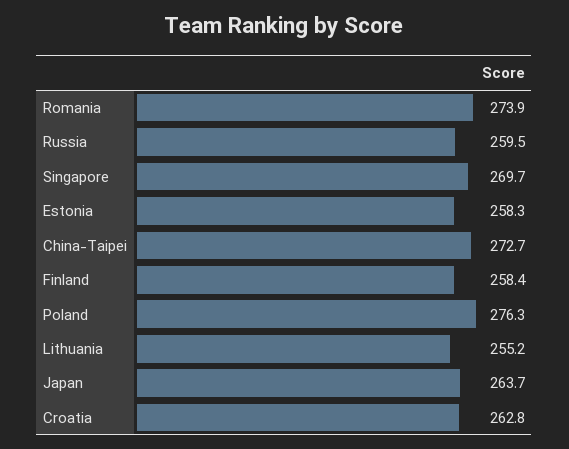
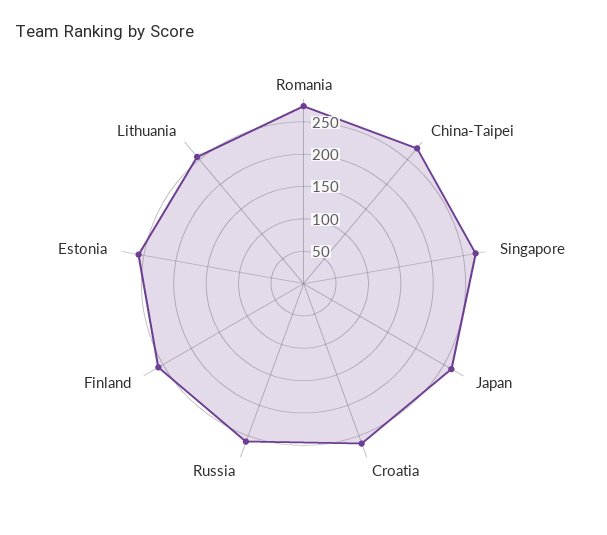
  {
    "Romania": 273.9,
    "Russia": 259.5,
    "Singapore": 269.7,
    "Estonia": 258.3,
    "China-Taipei": 272.7,
    "Finland": 258.4,
-   "Poland": 276.3,
    "Lithuania": 255.2,
    "Japan": 263.7,
    "Croatia": 262.8
  }

